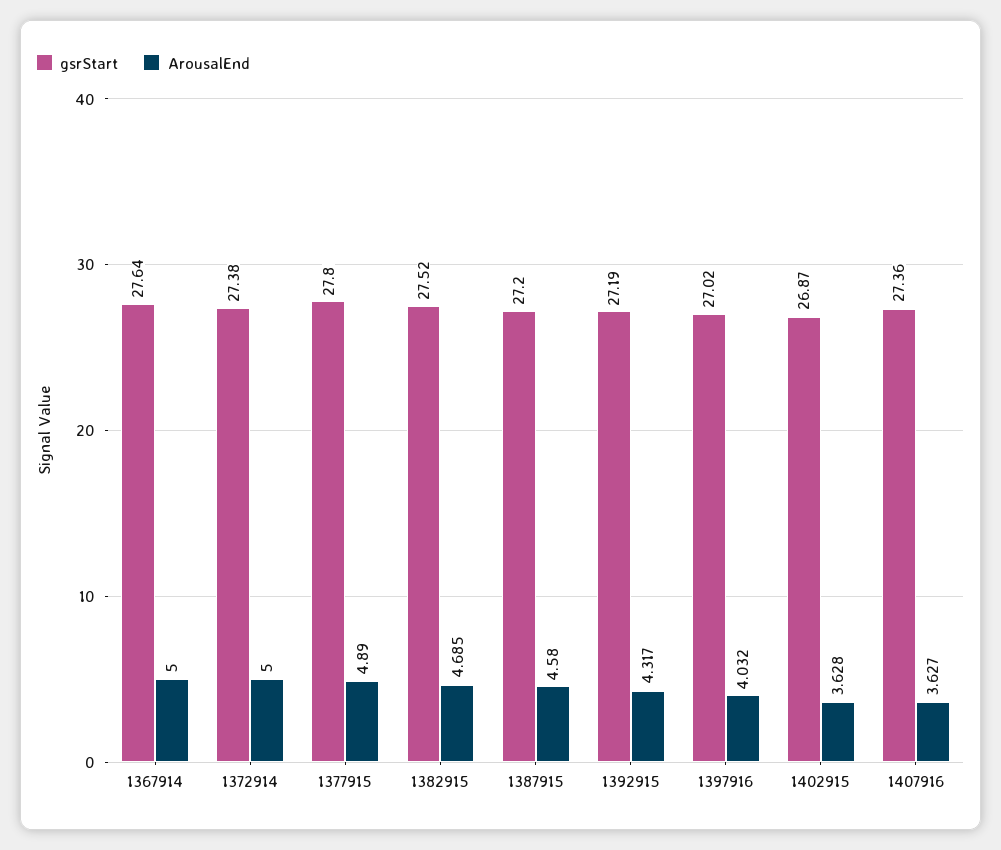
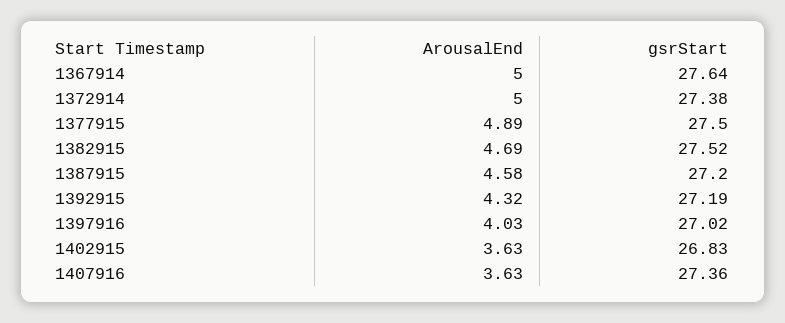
  {
    "gsrStart": {
      "1367914": 27.64,
      "1372914": 27.38,
-     "1377915": 27.8,
+     "1377915": 27.5,
      "1382915": 27.52,
      "1387915": 27.2,
      "1392915": 27.19,
      "1397916": 27.02,
-     "1402915": 26.87,
+     "1402915": 26.83,
      "1407916": 27.36
    },
    "ArousalEnd": {
      "1367914": 5,
      "1372914": 5,
      "1377915": 4.89,
      "1382915": 4.685,
      "1387915": 4.58,
      "1392915": 4.317,
      "1397916": 4.032,
      "1402915": 3.628,
      "1407916": 3.627
    }
  }

